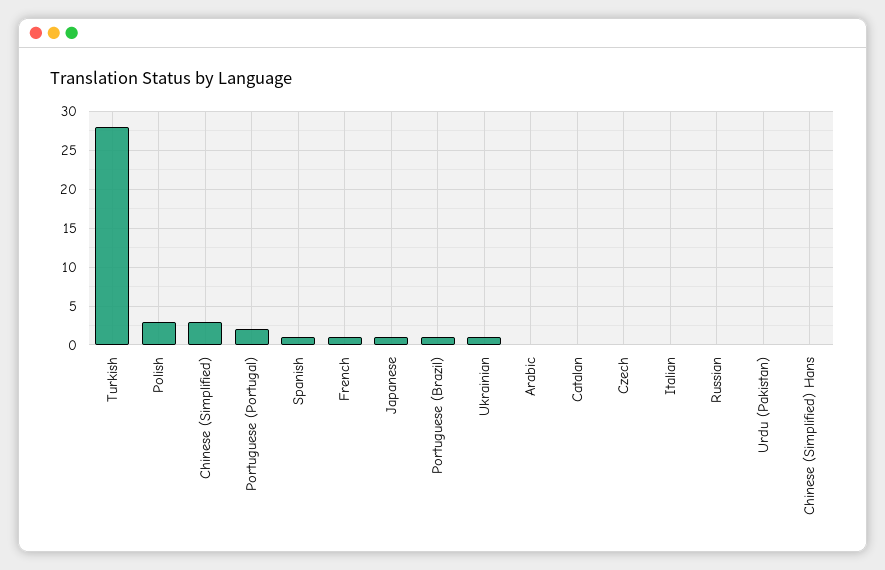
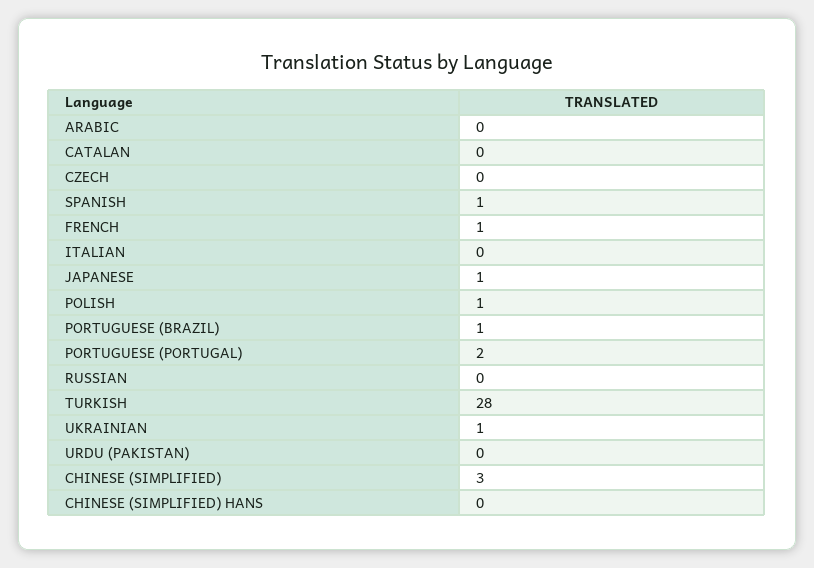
  {
    "Turkish": 28,
-   "Polish": 3,
+   "Polish": 1,
    "Chinese (Simplified)": 3,
    "Portuguese (Portugal)": 2,
    "Spanish": 1,
    "French": 1,
    "Japanese": 1,
    "Portuguese (Brazil)": 1,
    "Ukrainian": 1,
    "Arabic": 0,
    "Catalan": 0,
    "Czech": 0,
    "Italian": 0,
    "Russian": 0,
    "Urdu (Pakistan)": 0,
    "Chinese (Simplified) Hans": 0
  }

